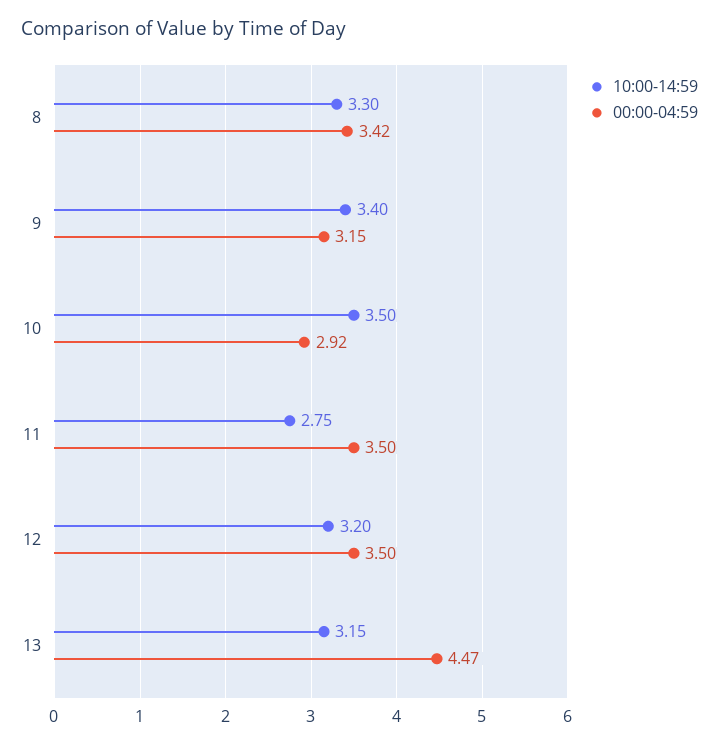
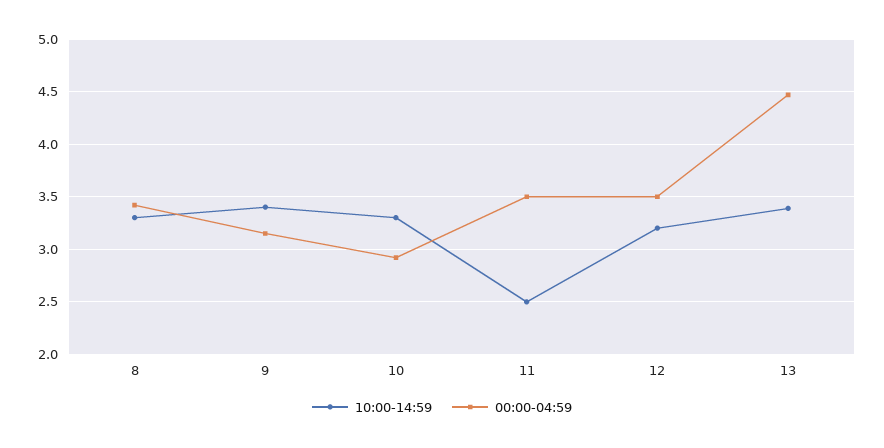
  {
    "10:00-14:59": {
      "8": 3.3,
      "9": 3.4,
-     "10": 3.5,
+     "10": 3.3,
-     "11": 2.75,
+     "11": 2.5,
      "12": 3.2,
-     "13": 3.15
+     "13": 3.4
    },
    "00:00-04:59": {
      "8": 3.42,
      "9": 3.15,
      "10": 2.92,
      "11": 3.5,
      "12": 3.5,
      "13": 4.47
    }
  }

